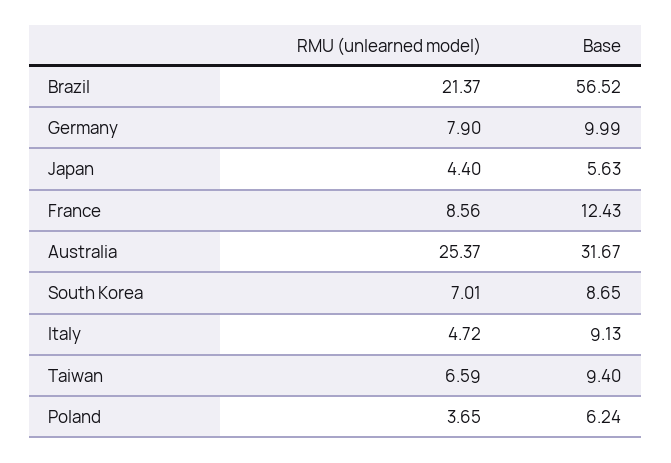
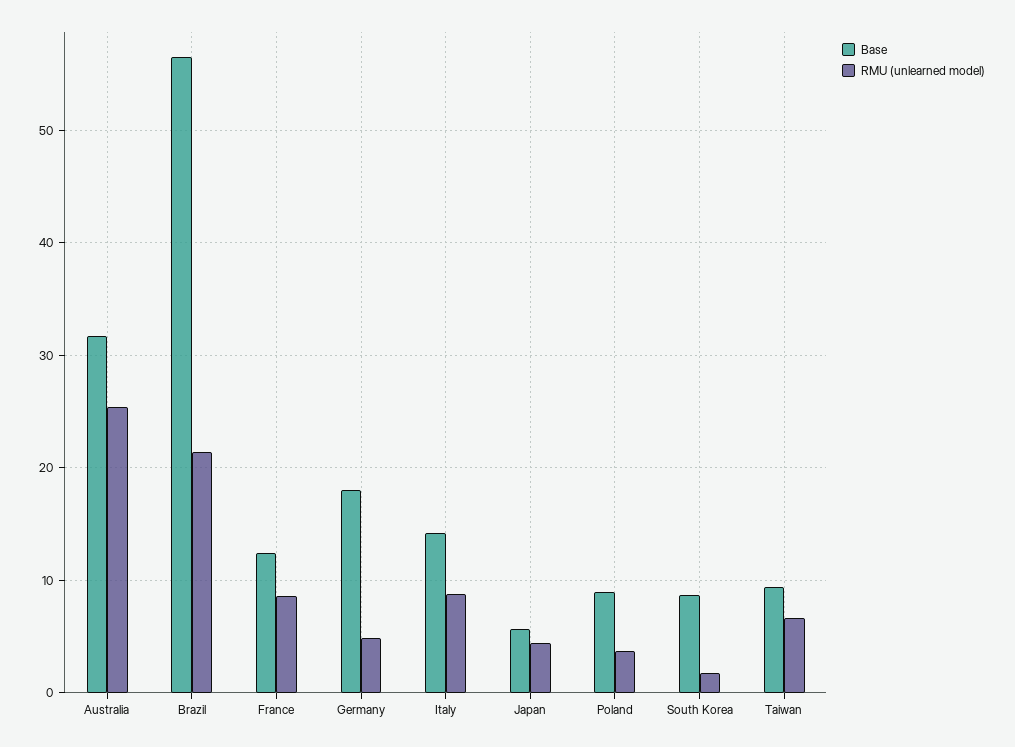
  {
    "RMU (unlearned model)": {
      "Brazil": 21.37,
-     "Germany": 7.9,
+     "Germany": 5,
      "Japan": 4.4,
      "France": 8.56,
      "Australia": 25.37,
-     "South Korea": 7.01,
+     "South Korea": 2,
-     "Italy": 4.72,
+     "Italy": 9,
      "Taiwan": 6.59,
      "Poland": 3.65
    },
    "Base": {
      "Brazil": 56.52,
-     "Germany": 9.99,
+     "Germany": 18,
      "Japan": 5.63,
      "France": 12.43,
      "Australia": 31.67,
      "South Korea": 8.65,
-     "Italy": 9.13,
+     "Italy": 14,
      "Taiwan": 9.4,
-     "Poland": 6.24
+     "Poland": 9
    }
  }

